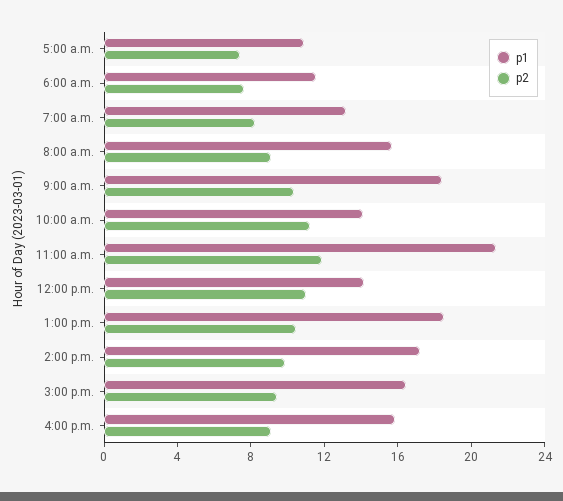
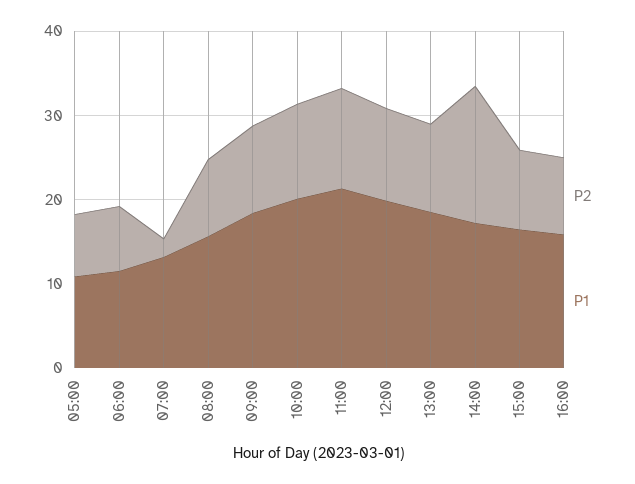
  {
    "p1": {
      "5:00 a.m.": 11,
      "6:00 a.m.": 12,
      "7:00 a.m.": 13,
      "8:00 a.m.": 16,
      "9:00 a.m.": 18,
-     "10:00 a.m.": 14,
+     "10:00 a.m.": 20,
      "11:00 a.m.": 21,
-     "12:00 p.m.": 14,
+     "12:00 p.m.": 20,
      "1:00 p.m.": 19,
      "2:00 p.m.": 17,
      "3:00 p.m.": 16,
      "4:00 p.m.": 16
    },
    "p2": {
      "5:00 a.m.": 7,
      "6:00 a.m.": 8,
-     "7:00 a.m.": 8,
+     "7:00 a.m.": 2,
      "8:00 a.m.": 9,
      "9:00 a.m.": 10,
      "10:00 a.m.": 11,
      "11:00 a.m.": 12,
      "12:00 p.m.": 11,
      "1:00 p.m.": 10,
-     "2:00 p.m.": 10,
+     "2:00 p.m.": 16,
      "3:00 p.m.": 9,
      "4:00 p.m.": 9
    }
  }

